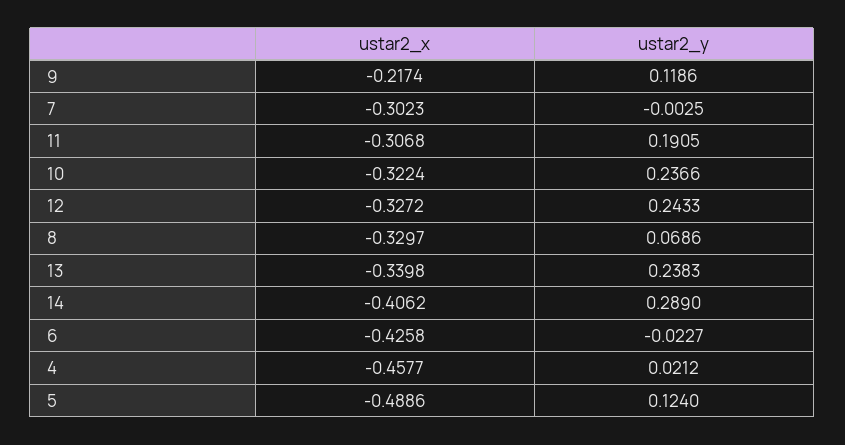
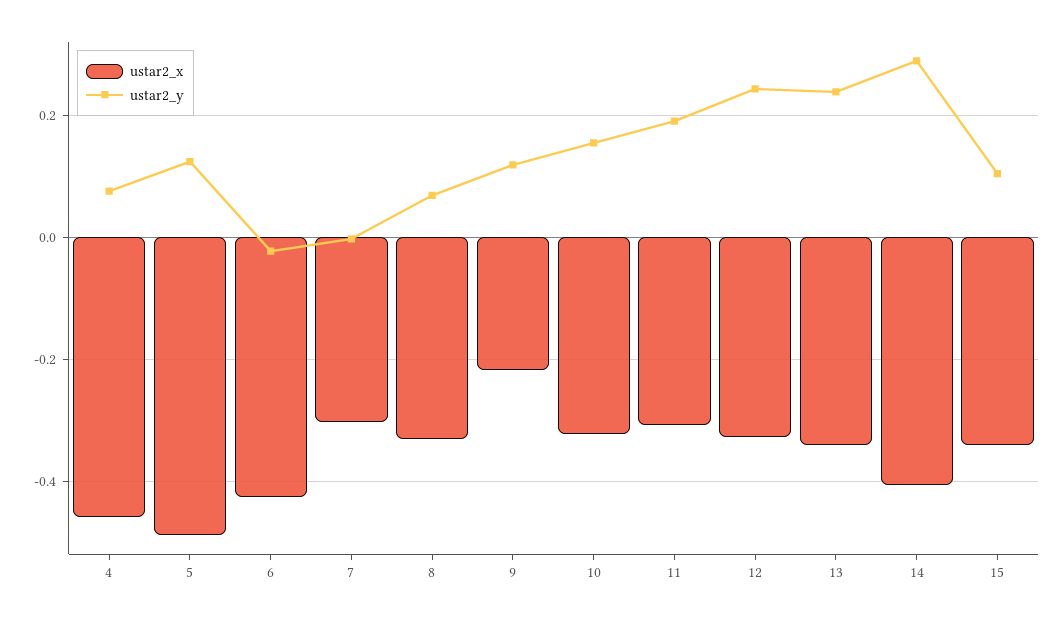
  {
    "ustar2_x": {
      "9": -0.2174,
      "7": -0.3023,
      "11": -0.3068,
      "10": -0.3224,
      "12": -0.3272,
      "8": -0.3297,
      "13": -0.3398,
      "14": -0.4062,
      "6": -0.4258,
      "4": -0.4577,
-     "5": -0.4886
+     "5": -0.4886,
+     "15": -0.34
    },
    "ustar2_y": {
      "9": 0.1186,
      "7": -0.0025,
      "11": 0.1905,
-     "10": 0.2366,
+     "10": 0.16,
      "12": 0.2433,
      "8": 0.0686,
      "13": 0.2383,
      "14": 0.289,
      "6": -0.0227,
-     "4": 0.0212,
+     "4": 0.08,
-     "5": 0.124
+     "5": 0.124,
+     "15": 0.1
    }
  }

